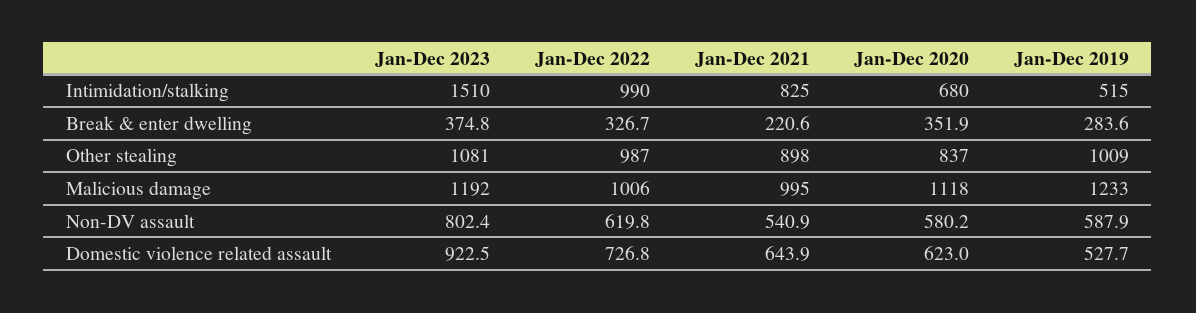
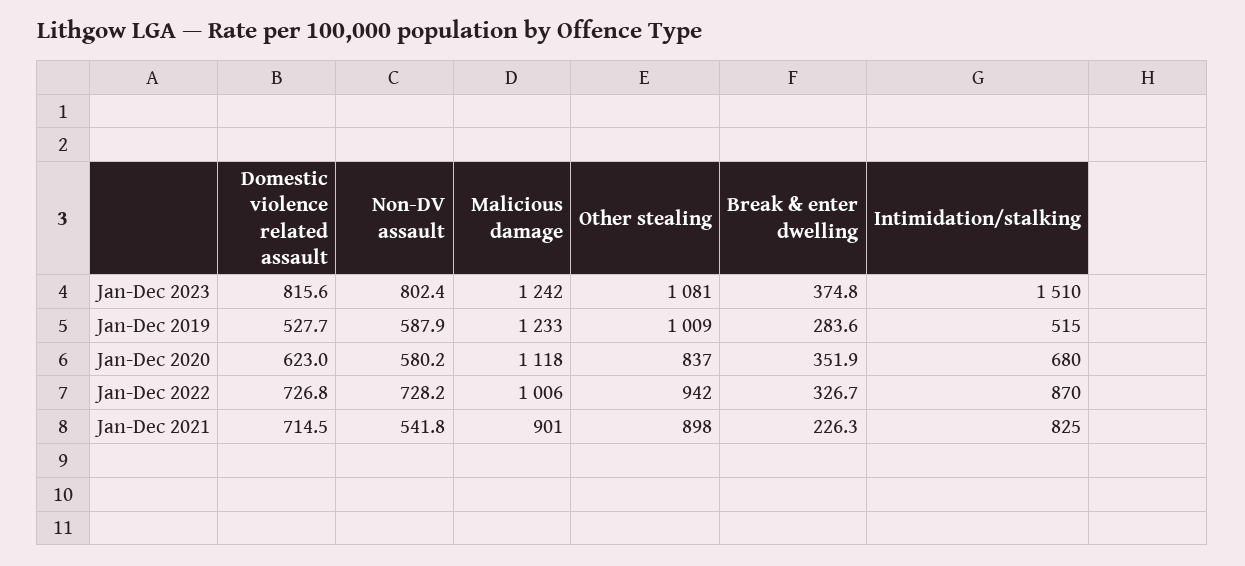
  {
    "Jan-Dec 2023": {
      "Intimidation/stalking": 1510,
      "Break & enter dwelling": 374.8,
      "Other stealing": 1081,
-     "Malicious damage": 1192,
+     "Malicious damage": 1242,
      "Non-DV assault": 802.4,
-     "Domestic violence related assault": 922.5
+     "Domestic violence related assault": 815.6
    },
    "Jan-Dec 2022": {
-     "Intimidation/stalking": 990,
+     "Intimidation/stalking": 870,
      "Break & enter dwelling": 326.7,
-     "Other stealing": 987,
+     "Other stealing": 942,
      "Malicious damage": 1006,
-     "Non-DV assault": 619.8,
+     "Non-DV assault": 728.2,
      "Domestic violence related assault": 726.8
    },
    "Jan-Dec 2021": {
      "Intimidation/stalking": 825,
-     "Break & enter dwelling": 220.6,
+     "Break & enter dwelling": 226.3,
      "Other stealing": 898,
-     "Malicious damage": 995,
+     "Malicious damage": 901,
-     "Non-DV assault": 540.9,
+     "Non-DV assault": 541.8,
-     "Domestic violence related assault": 643.9
+     "Domestic violence related assault": 714.5
    },
    "Jan-Dec 2020": {
      "Intimidation/stalking": 680,
      "Break & enter dwelling": 351.9,
      "Other stealing": 837,
      "Malicious damage": 1118,
      "Non-DV assault": 580.2,
      "Domestic violence related assault": 623
    },
    "Jan-Dec 2019": {
      "Intimidation/stalking": 515,
      "Break & enter dwelling": 283.6,
      "Other stealing": 1009,
      "Malicious damage": 1233,
      "Non-DV assault": 587.9,
      "Domestic violence related assault": 527.7
    }
  }

